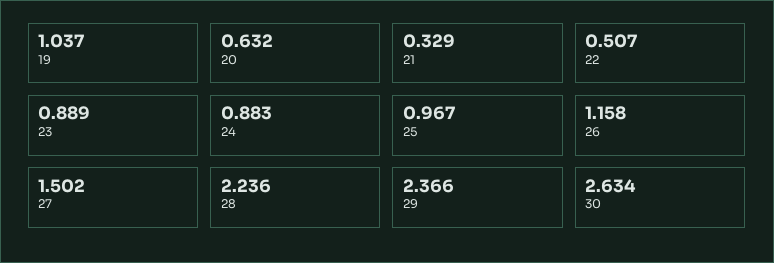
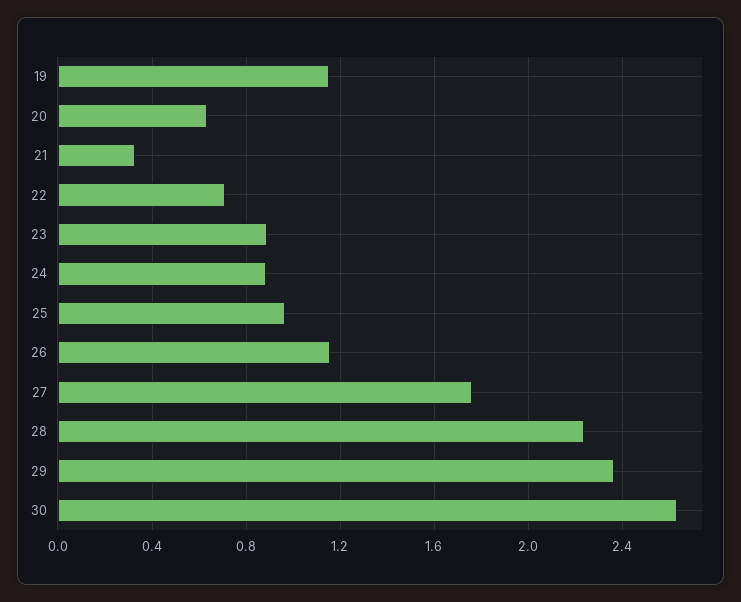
  {
-   "19": 1.037,
+   "19": 1.15,
    "20": 0.632,
    "21": 0.329,
-   "22": 0.507,
+   "22": 0.7,
    "23": 0.889,
    "24": 0.883,
    "25": 0.967,
    "26": 1.158,
-   "27": 1.502,
+   "27": 1.75,
    "28": 2.236,
    "29": 2.366,
    "30": 2.634
  }

